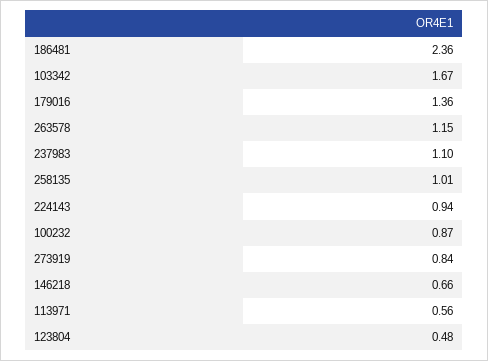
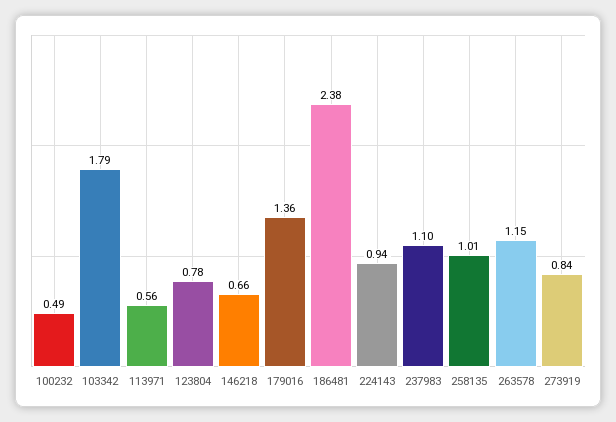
  {
-   "186481": 2.36,
+   "186481": 2.38,
-   "103342": 1.67,
+   "103342": 1.79,
    "179016": 1.36,
    "263578": 1.15,
    "237983": 1.1,
    "258135": 1.01,
    "224143": 0.94,
-   "100232": 0.87,
+   "100232": 0.49,
    "273919": 0.84,
    "146218": 0.66,
    "113971": 0.56,
-   "123804": 0.48
+   "123804": 0.78
  }

